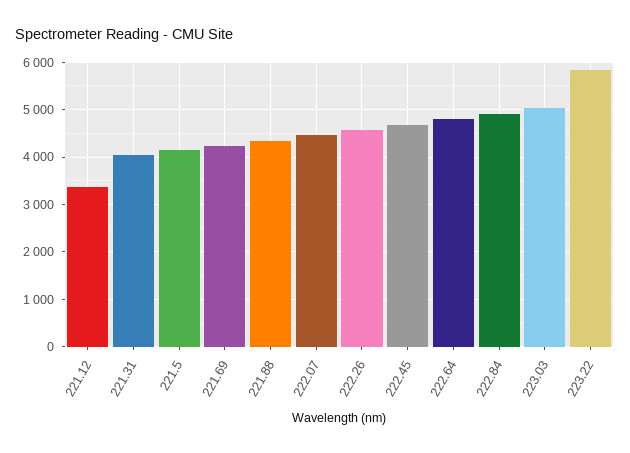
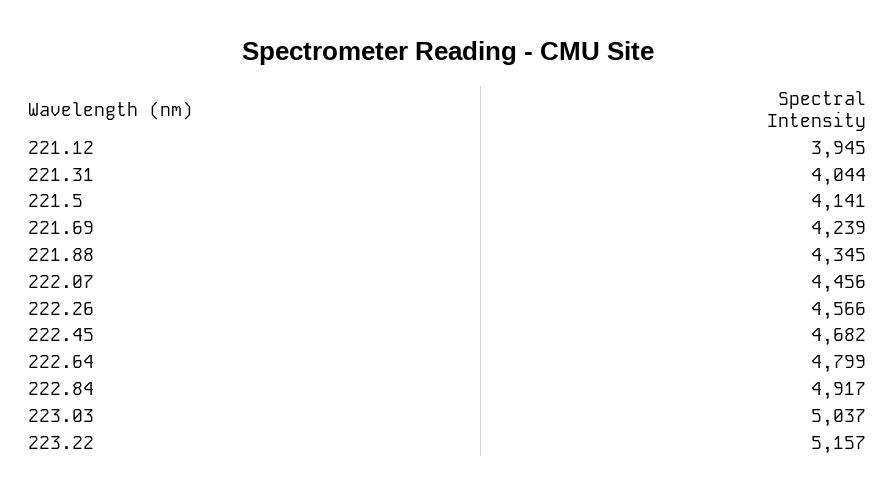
  {
-   "221.12": 3400,
+   "221.12": 3945,
    "221.31": 4044,
    "221.5": 4141,
    "221.69": 4239,
    "221.88": 4345,
    "222.07": 4456,
    "222.26": 4566,
    "222.45": 4682,
    "222.64": 4799,
    "222.84": 4917,
    "223.03": 5037,
-   "223.22": 5800
+   "223.22": 5157
  }

